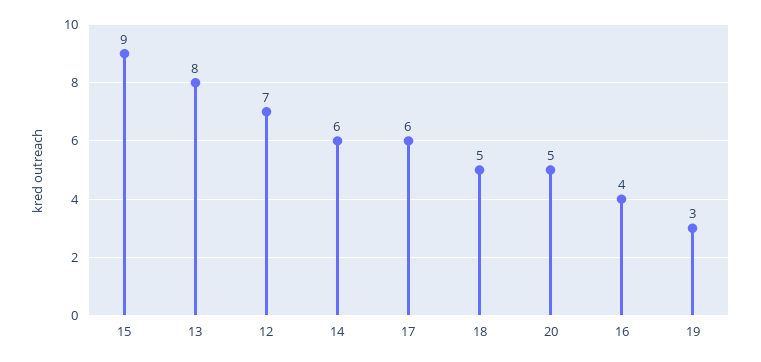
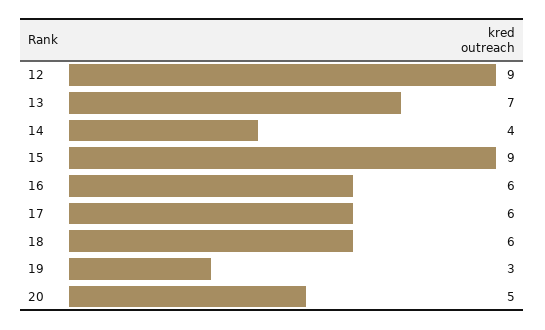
  {
    "15": 9,
-   "13": 8,
+   "13": 7,
-   "12": 7,
+   "12": 9,
-   "14": 6,
+   "14": 4,
    "17": 6,
-   "18": 5,
+   "18": 6,
    "20": 5,
-   "16": 4,
+   "16": 6,
    "19": 3
  }

